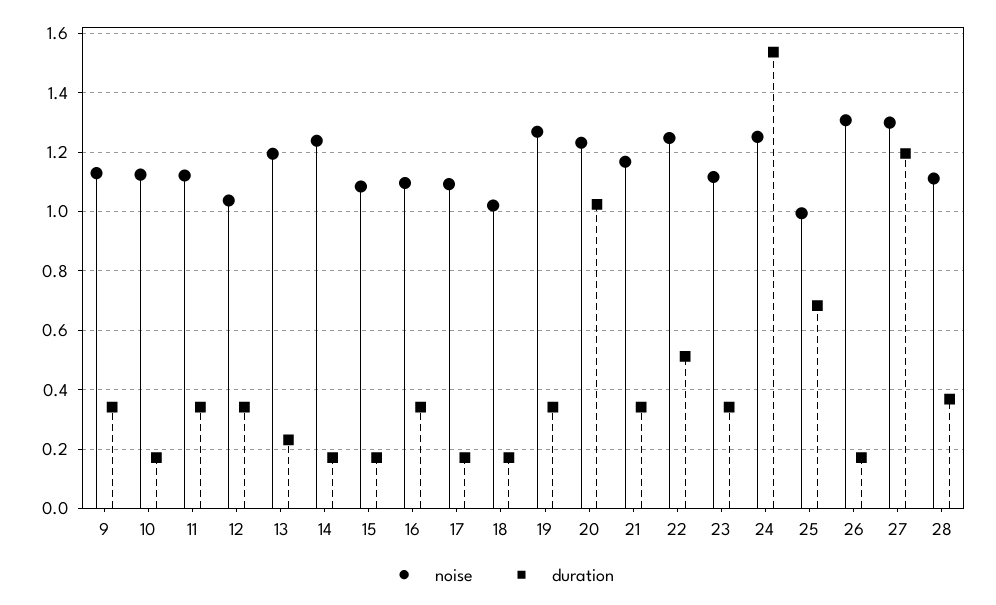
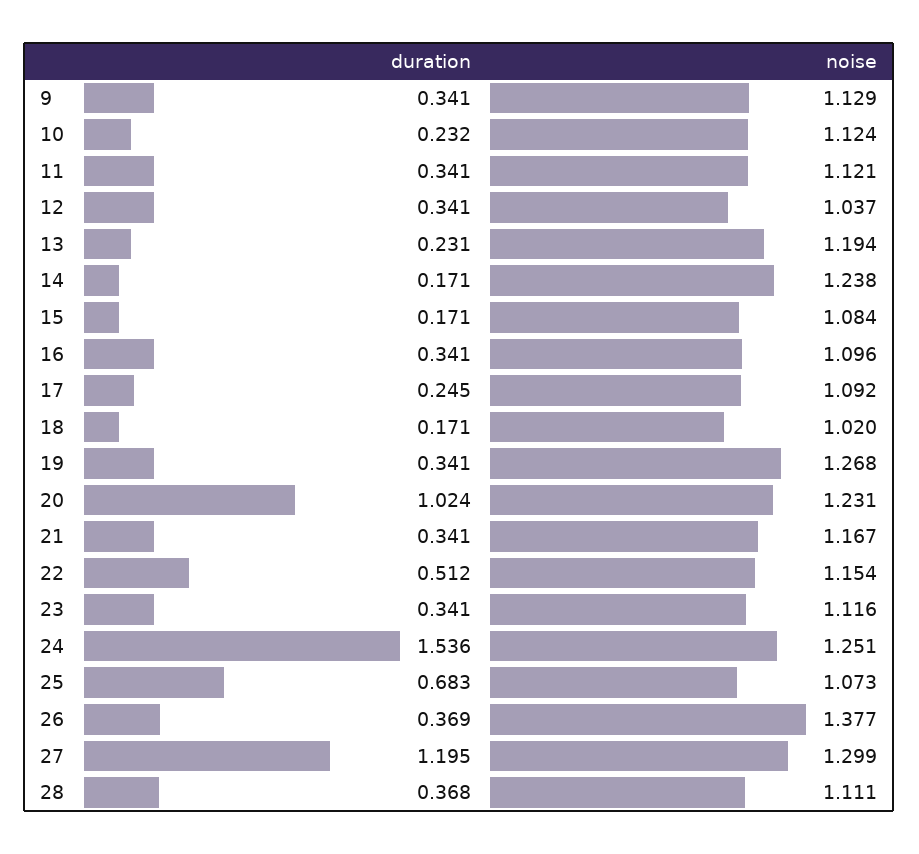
  {
    "noise": {
      "9": 1.129,
      "10": 1.124,
      "11": 1.121,
      "12": 1.037,
      "13": 1.194,
      "14": 1.238,
      "15": 1.084,
      "16": 1.096,
      "17": 1.092,
      "18": 1.02,
      "19": 1.268,
      "20": 1.231,
      "21": 1.167,
-     "22": 1.25,
+     "22": 1.154,
      "23": 1.116,
      "24": 1.251,
-     "25": 1,
+     "25": 1.073,
-     "26": 1.3,
+     "26": 1.377,
      "27": 1.299,
      "28": 1.111
    },
    "duration": {
      "9": 0.341,
-     "10": 0.175,
+     "10": 0.232,
      "11": 0.341,
      "12": 0.341,
      "13": 0.231,
      "14": 0.171,
      "15": 0.171,
      "16": 0.341,
-     "17": 0.175,
+     "17": 0.245,
      "18": 0.171,
      "19": 0.341,
      "20": 1.024,
      "21": 0.341,
      "22": 0.512,
      "23": 0.341,
      "24": 1.536,
      "25": 0.683,
-     "26": 0.175,
+     "26": 0.369,
      "27": 1.195,
      "28": 0.368
    }
  }

